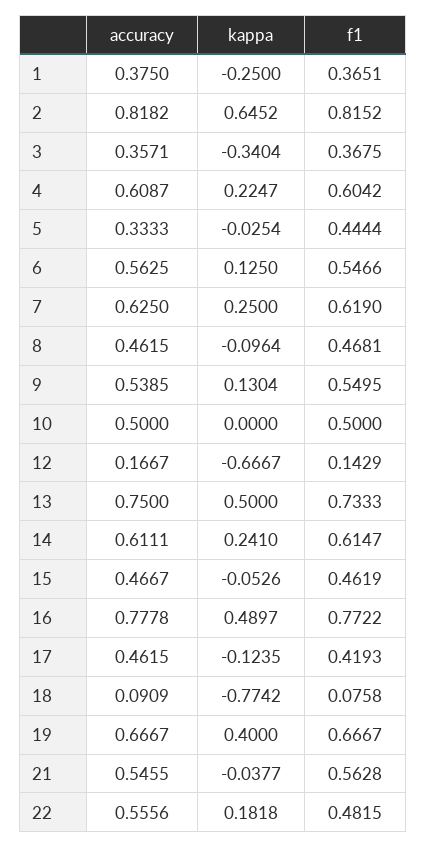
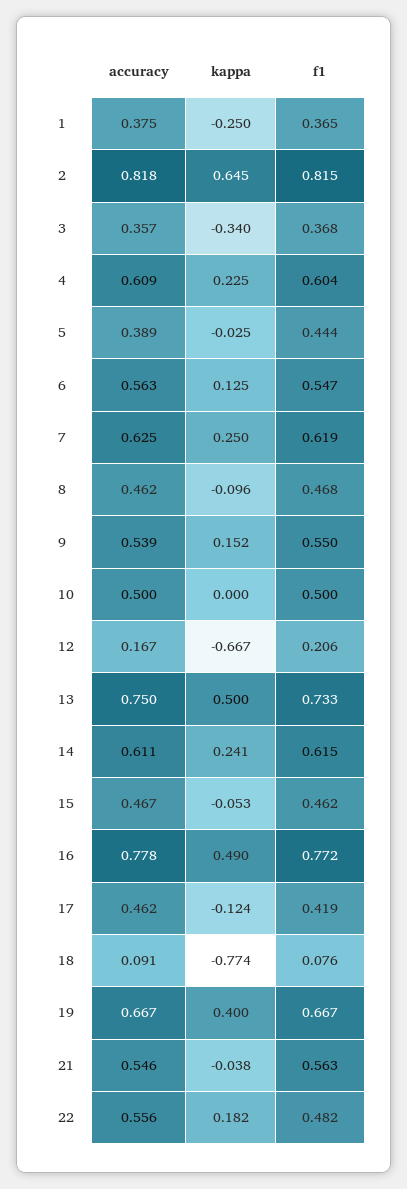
  {
    "accuracy": {
      "1": 0.375,
      "2": 0.8182,
      "3": 0.3571,
      "4": 0.6087,
-     "5": 0.3333,
+     "5": 0.389,
      "6": 0.5625,
      "7": 0.625,
      "8": 0.4615,
      "9": 0.5385,
      "10": 0.5,
      "12": 0.1667,
      "13": 0.75,
      "14": 0.6111,
      "15": 0.4667,
      "16": 0.7778,
      "17": 0.4615,
      "18": 0.0909,
      "19": 0.6667,
      "21": 0.5455,
      "22": 0.5556
    },
    "kappa": {
      "1": -0.25,
      "2": 0.6452,
      "3": -0.3404,
      "4": 0.2247,
      "5": -0.0254,
      "6": 0.125,
      "7": 0.25,
      "8": -0.0964,
-     "9": 0.1304,
+     "9": 0.152,
      "10": 0,
      "12": -0.6667,
      "13": 0.5,
      "14": 0.241,
      "15": -0.0526,
      "16": 0.4897,
      "17": -0.1235,
      "18": -0.7742,
      "19": 0.4,
      "21": -0.0377,
      "22": 0.1818
    },
    "f1": {
      "1": 0.3651,
      "2": 0.8152,
      "3": 0.3675,
      "4": 0.6042,
      "5": 0.4444,
      "6": 0.5466,
      "7": 0.619,
      "8": 0.4681,
      "9": 0.5495,
      "10": 0.5,
-     "12": 0.1429,
+     "12": 0.206,
      "13": 0.7333,
      "14": 0.6147,
      "15": 0.4619,
      "16": 0.7722,
      "17": 0.4193,
      "18": 0.0758,
      "19": 0.6667,
      "21": 0.5628,
      "22": 0.4815
    }
  }

